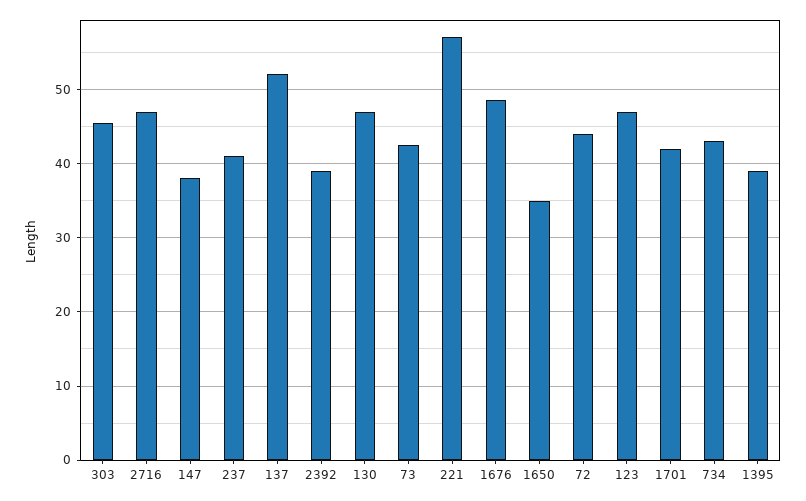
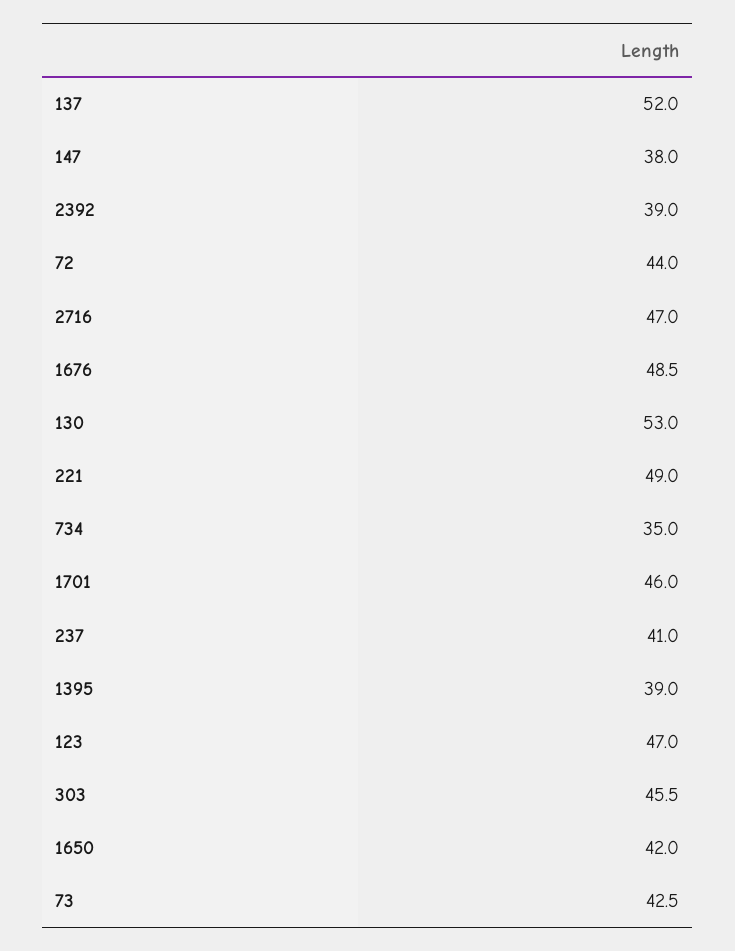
  {
    "303": 45.5,
    "2716": 47,
    "147": 38,
    "237": 41,
    "137": 52,
    "2392": 39,
-   "130": 47,
+   "130": 53,
    "73": 42.5,
-   "221": 57,
+   "221": 49,
    "1676": 48.5,
-   "1650": 35,
+   "1650": 42,
    "72": 44,
    "123": 47,
-   "1701": 42,
+   "1701": 46,
-   "734": 43,
+   "734": 35,
    "1395": 39
  }

